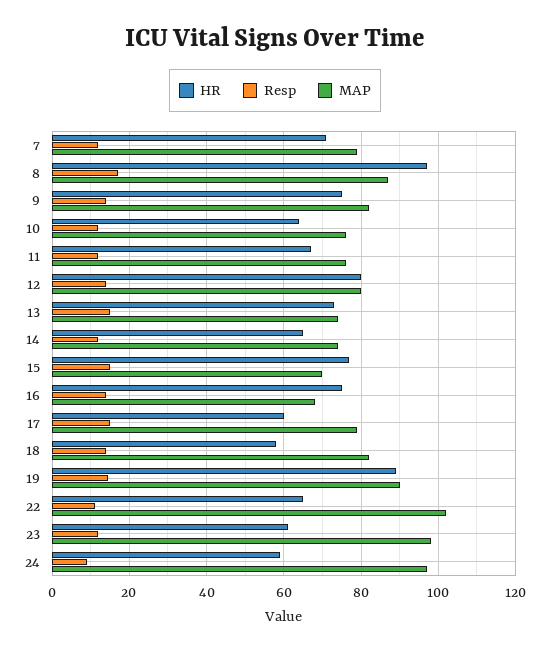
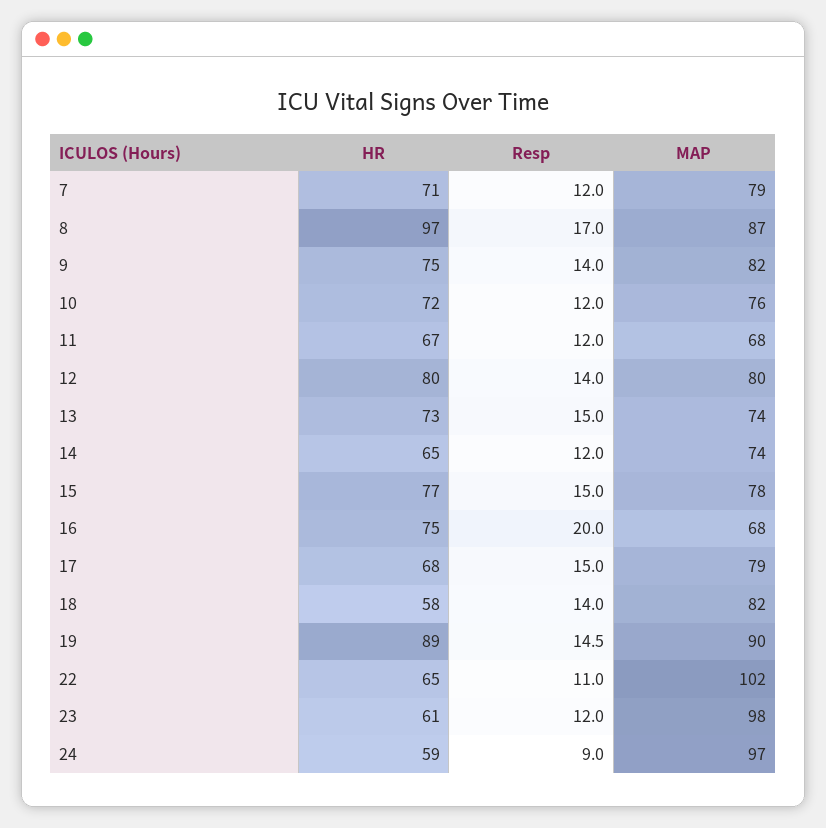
  {
    "HR": {
      "7": 71,
      "8": 97,
      "9": 75,
-     "10": 64,
+     "10": 72,
      "11": 67,
      "12": 80,
      "13": 73,
      "14": 65,
      "15": 77,
      "16": 75,
-     "17": 60,
+     "17": 68,
      "18": 58,
      "19": 89,
      "22": 65,
      "23": 61,
      "24": 59
    },
    "Resp": {
      "7": 12,
      "8": 17,
      "9": 14,
      "10": 12,
      "11": 12,
      "12": 14,
      "13": 15,
      "14": 12,
      "15": 15,
-     "16": 14,
+     "16": 20,
      "17": 15,
      "18": 14,
      "19": 14.5,
      "22": 11,
      "23": 12,
      "24": 9
    },
    "MAP": {
      "7": 79,
      "8": 87,
      "9": 82,
      "10": 76,
-     "11": 76,
+     "11": 68,
      "12": 80,
      "13": 74,
      "14": 74,
-     "15": 70,
+     "15": 78,
      "16": 68,
      "17": 79,
      "18": 82,
      "19": 90,
      "22": 102,
      "23": 98,
      "24": 97
    }
  }

